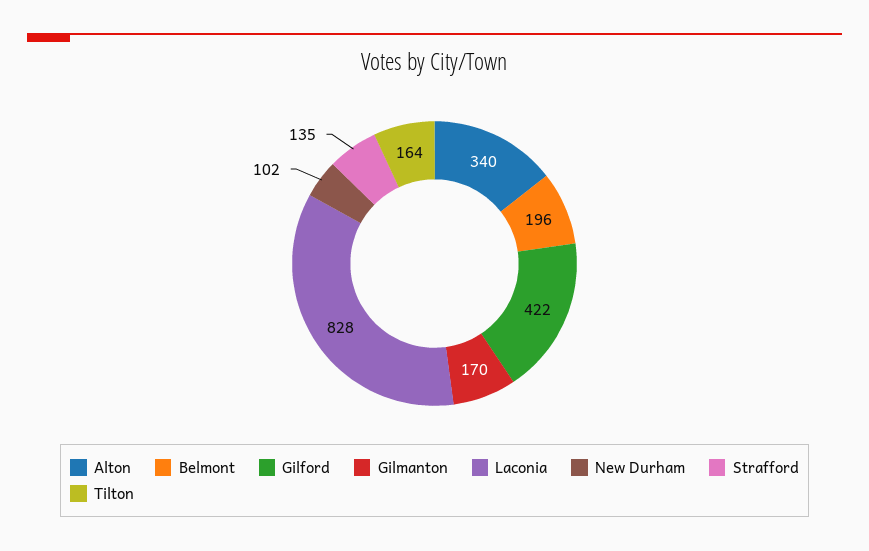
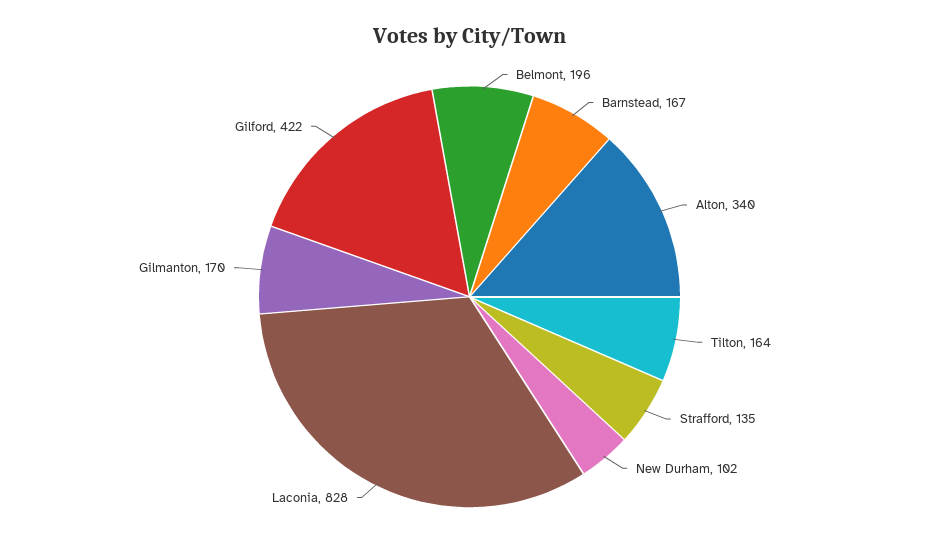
  {
    "Alton": 340,
    "Belmont": 196,
    "Gilford": 422,
    "Gilmanton": 170,
    "Laconia": 828,
    "New Durham": 102,
    "Strafford": 135,
-   "Tilton": 164
+   "Tilton": 164,
+   "Barnstead": 167
  }

